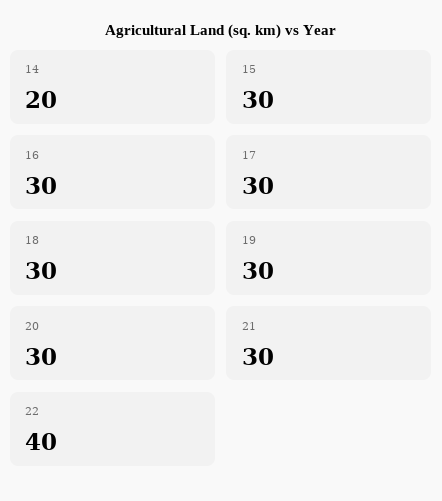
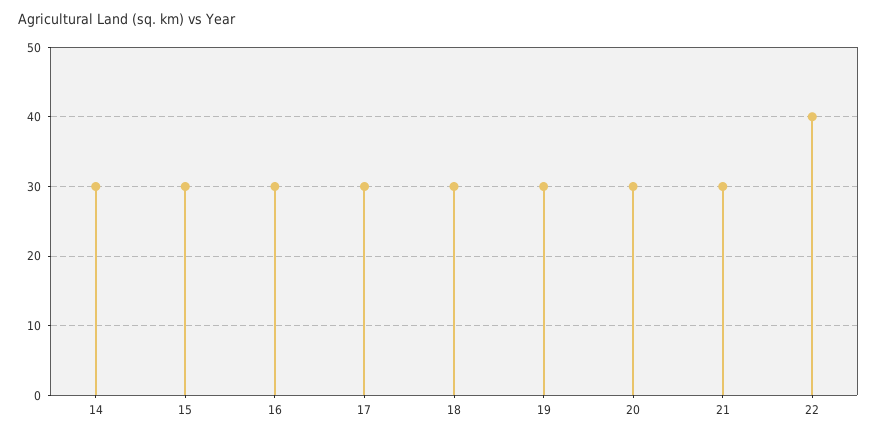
  {
-   "14": 20,
+   "14": 30,
    "15": 30,
    "16": 30,
    "17": 30,
    "18": 30,
    "19": 30,
    "20": 30,
    "21": 30,
    "22": 40
  }

